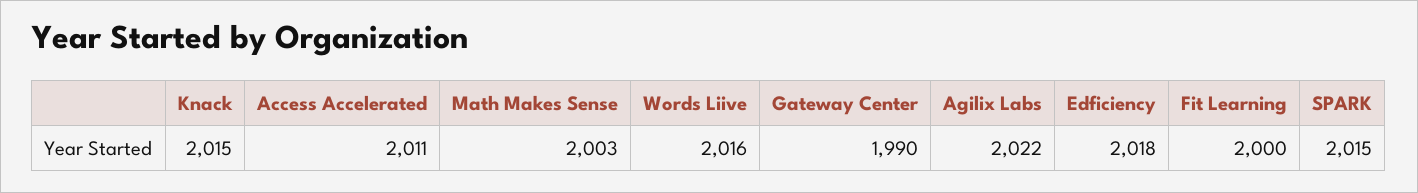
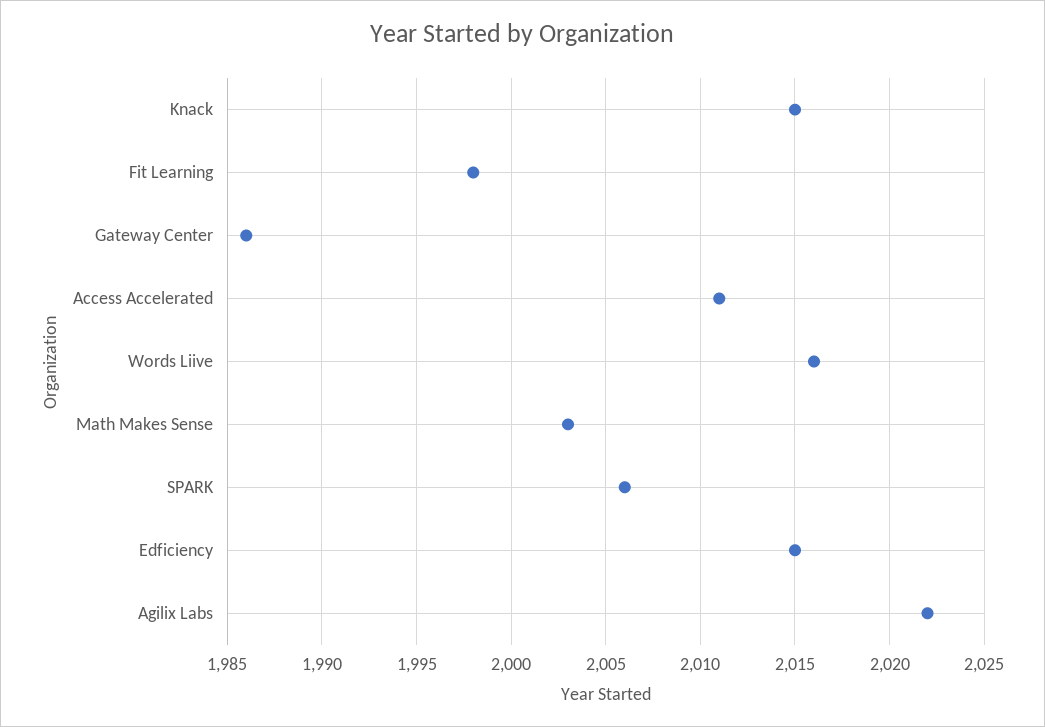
  {
    "Knack": 2015,
    "Access Accelerated": 2011,
    "Math Makes Sense": 2003,
    "Words Liive": 2016,
-   "Gateway Center": 1990,
+   "Gateway Center": 1986,
    "Agilix Labs": 2022,
-   "Edficiency": 2018,
+   "Edficiency": 2015,
-   "Fit Learning": 2000,
+   "Fit Learning": 1998,
-   "SPARK": 2015
+   "SPARK": 2006
  }

